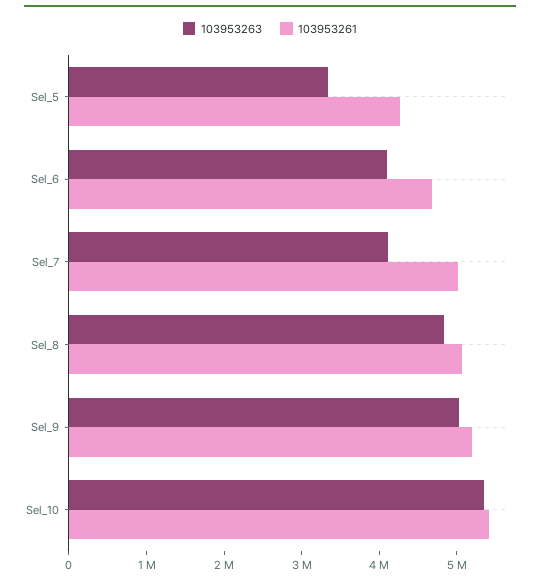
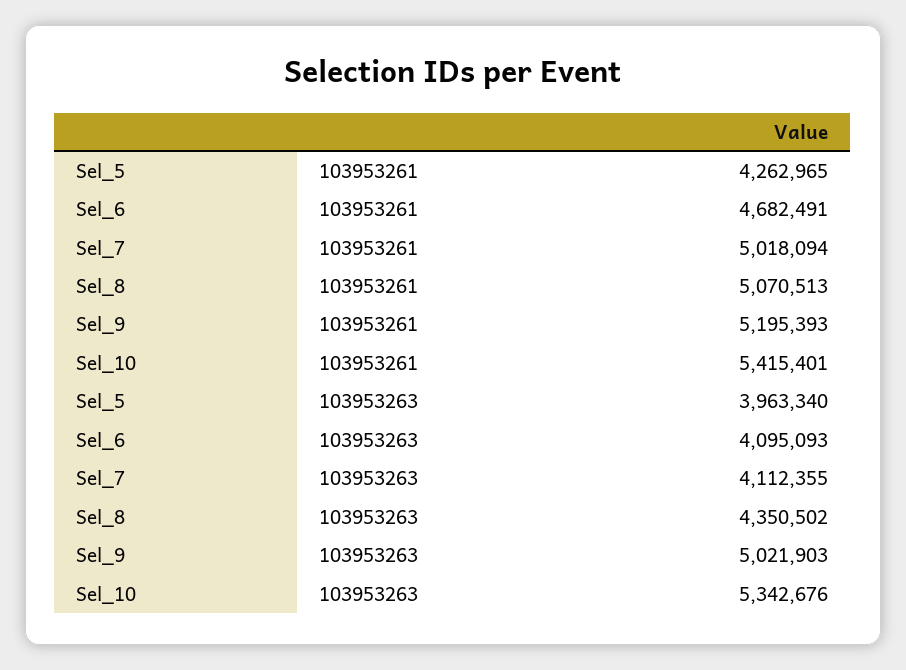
  {
    "103953263": {
-     "Sel_5": 3400000,
+     "Sel_5": 3963340,
      "Sel_6": 4095093,
      "Sel_7": 4112355,
-     "Sel_8": 4800000,
+     "Sel_8": 4350502,
      "Sel_9": 5021903,
      "Sel_10": 5342676
    },
    "103953261": {
      "Sel_5": 4262965,
      "Sel_6": 4682491,
      "Sel_7": 5018094,
      "Sel_8": 5070513,
      "Sel_9": 5195393,
      "Sel_10": 5415401
    }
  }

